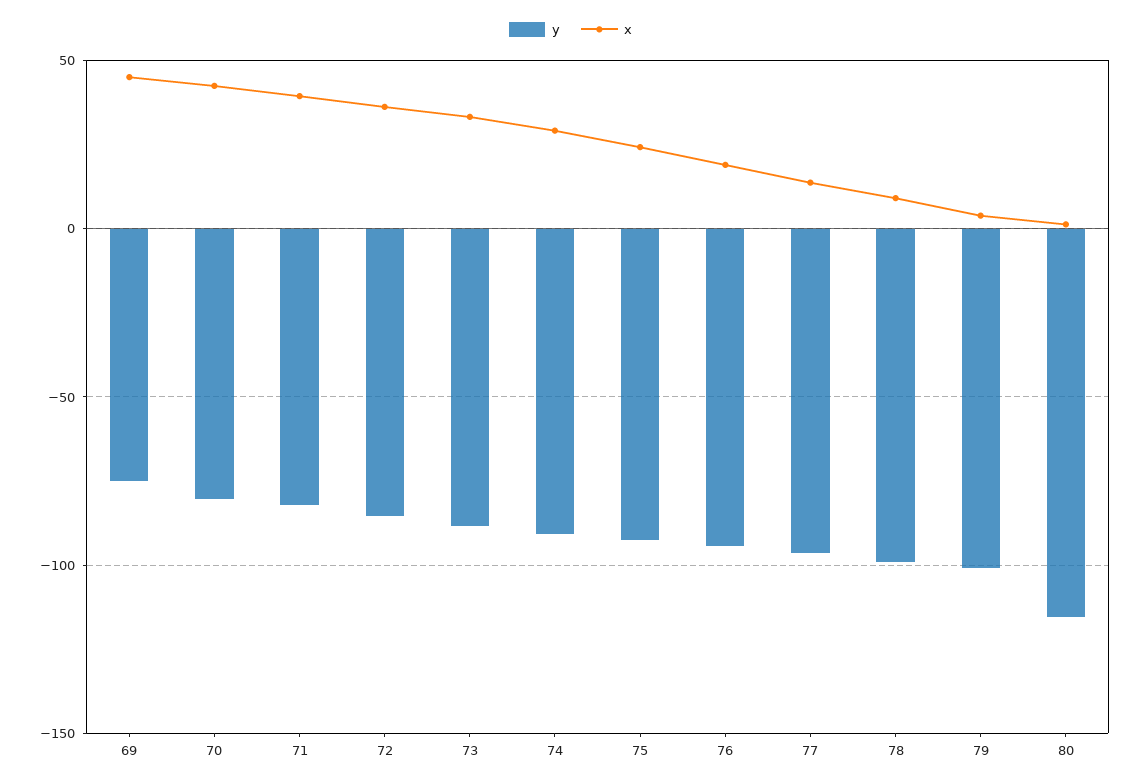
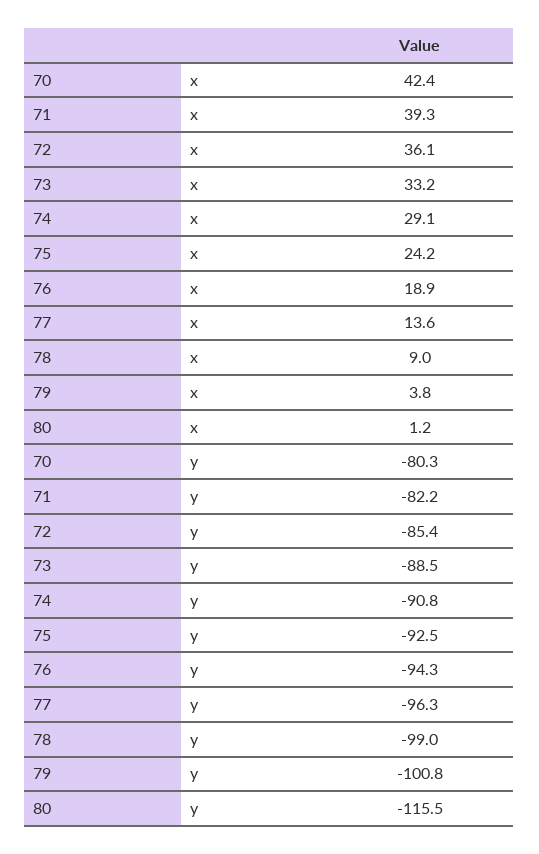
  {
    "y": {
-     "69": -75,
      "70": -80.3,
      "71": -82.2,
      "72": -85.4,
      "73": -88.5,
      "74": -90.8,
      "75": -92.5,
      "76": -94.3,
      "77": -96.3,
      "78": -99,
      "79": -100.8,
      "80": -115.5
    },
    "x": {
-     "69": 45,
      "70": 42.4,
      "71": 39.3,
      "72": 36.1,
      "73": 33.2,
      "74": 29.1,
      "75": 24.2,
      "76": 18.9,
      "77": 13.6,
      "78": 9,
      "79": 3.8,
      "80": 1.2
    }
  }

